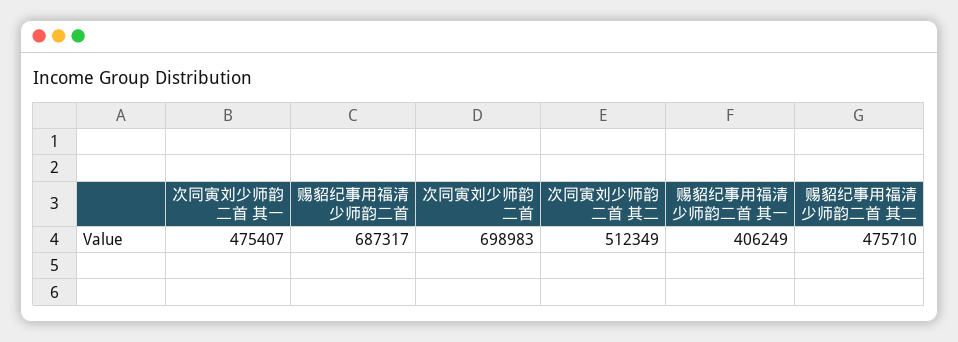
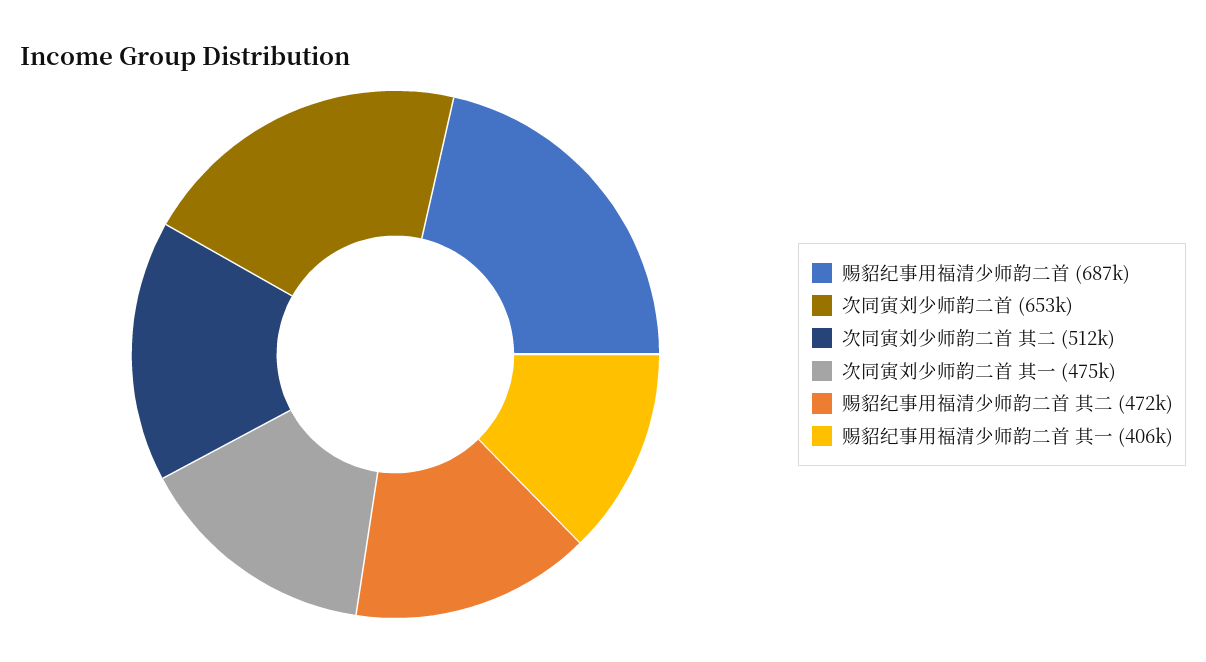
  {
    "次同寅刘少师韵二首 其一": 475407,
    "赐貂纪事用福清少师韵二首": 687317,
-   "次同寅刘少师韵二首": 698983,
+   "次同寅刘少师韵二首": 653000,
    "次同寅刘少师韵二首 其二": 512349,
    "赐貂纪事用福清少师韵二首 其一": 406249,
-   "赐貂纪事用福清少师韵二首 其二": 475710
+   "赐貂纪事用福清少师韵二首 其二": 472000
  }

